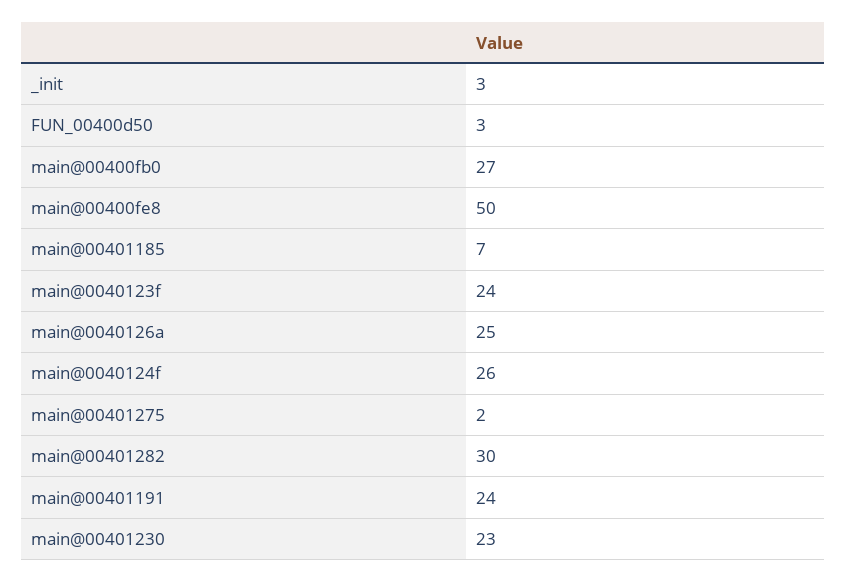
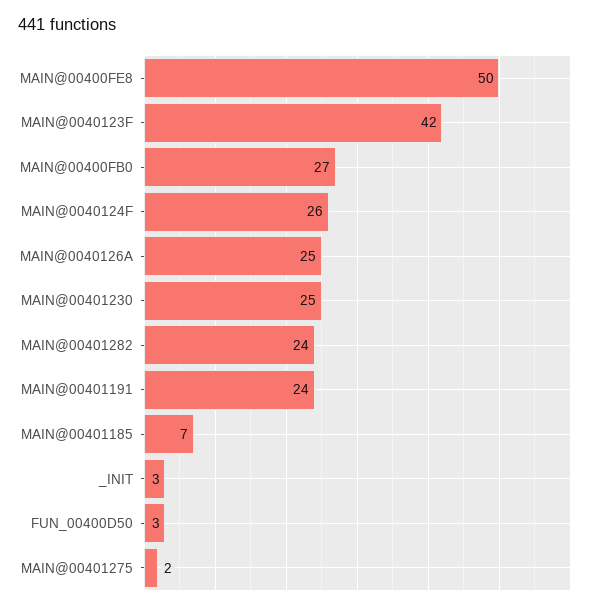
  {
    "_init": 3,
    "FUN_00400d50": 3,
    "main@00400fb0": 27,
    "main@00400fe8": 50,
    "main@00401185": 7,
-   "main@0040123f": 24,
+   "main@0040123f": 42,
    "main@0040126a": 25,
    "main@0040124f": 26,
    "main@00401275": 2,
-   "main@00401282": 30,
+   "main@00401282": 24,
    "main@00401191": 24,
-   "main@00401230": 23
+   "main@00401230": 25
  }

